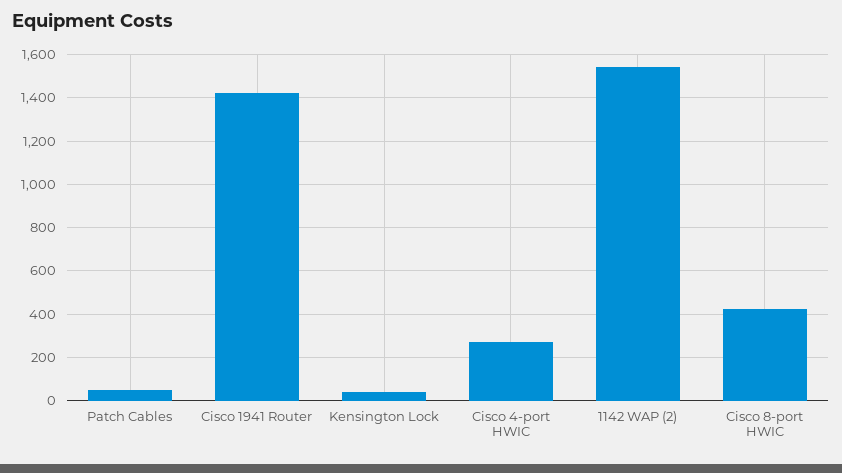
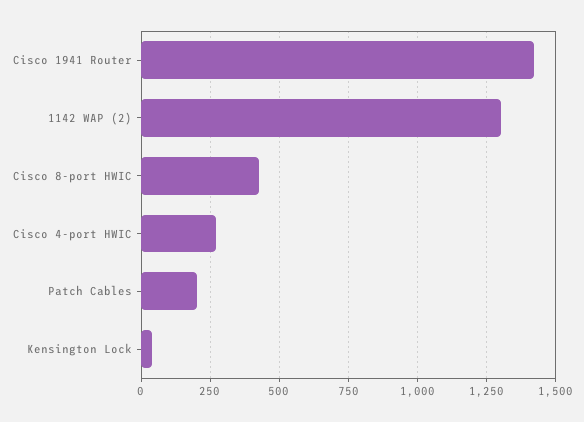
  {
-   "Patch Cables": 50,
+   "Patch Cables": 200,
    "Cisco 1941 Router": 1425,
    "Kensington Lock": 50,
    "Cisco 4-port HWIC": 275,
-   "1142 WAP (2)": 1550,
+   "1142 WAP (2)": 1300,
    "Cisco 8-port HWIC": 425
  }

